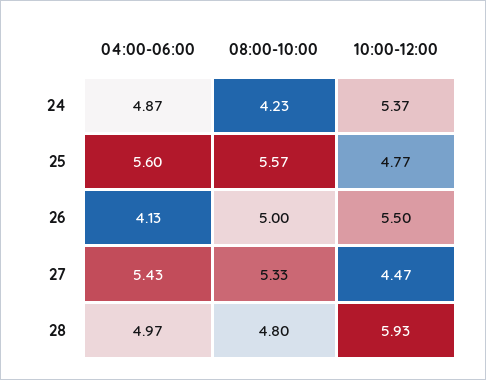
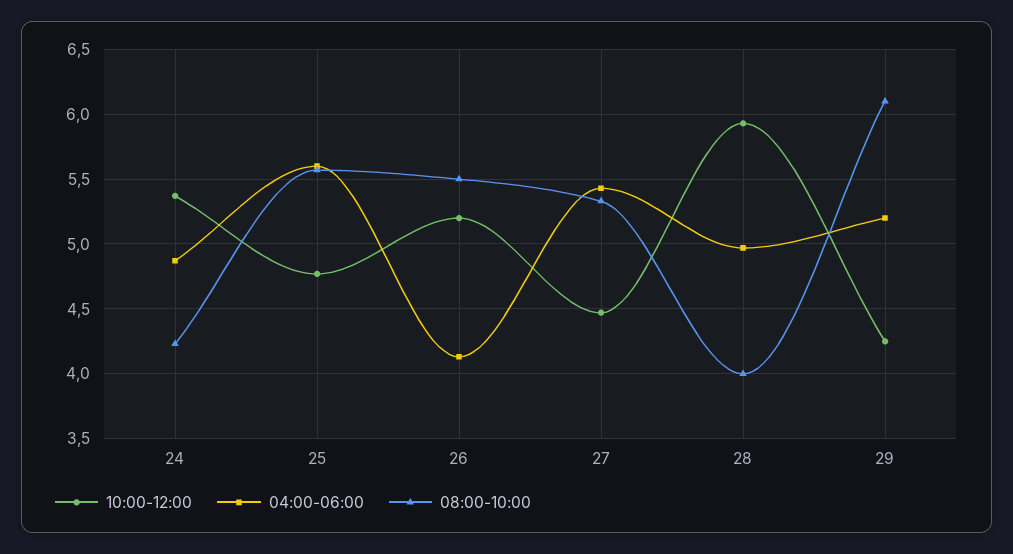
  {
    "04:00-06:00": {
      "24": 4.87,
      "25": 5.6,
      "26": 4.13,
      "27": 5.43,
-     "28": 4.97
+     "28": 4.97,
+     "29": 5.2
    },
    "08:00-10:00": {
      "24": 4.23,
      "25": 5.57,
-     "26": 5,
+     "26": 5.5,
      "27": 5.33,
-     "28": 4.8
+     "28": 4,
+     "29": 6.1
    },
    "10:00-12:00": {
      "24": 5.37,
      "25": 4.77,
-     "26": 5.5,
+     "26": 5.2,
      "27": 4.47,
-     "28": 5.93
+     "28": 5.93,
+     "29": 4.25
    }
  }

